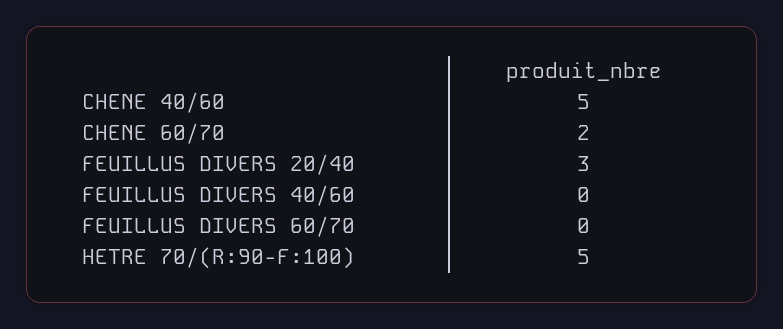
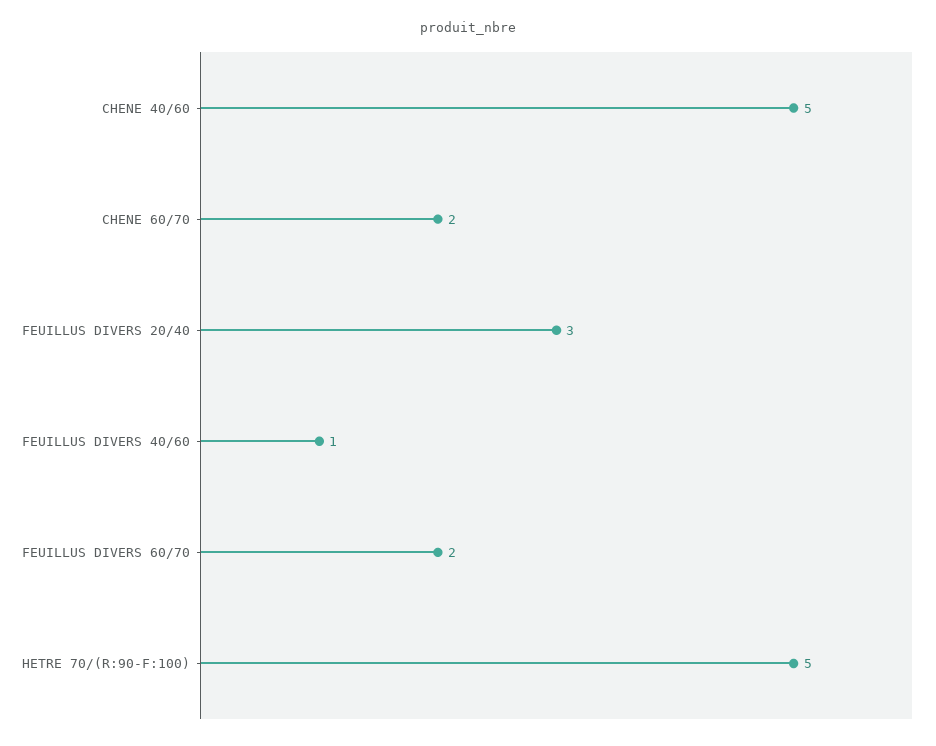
  {
    "CHENE 40/60": 5,
    "CHENE 60/70": 2,
    "FEUILLUS DIVERS 20/40": 3,
-   "FEUILLUS DIVERS 40/60": 0,
+   "FEUILLUS DIVERS 40/60": 1,
-   "FEUILLUS DIVERS 60/70": 0,
+   "FEUILLUS DIVERS 60/70": 2,
    "HETRE 70/(R:90-F:100)": 5
  }

